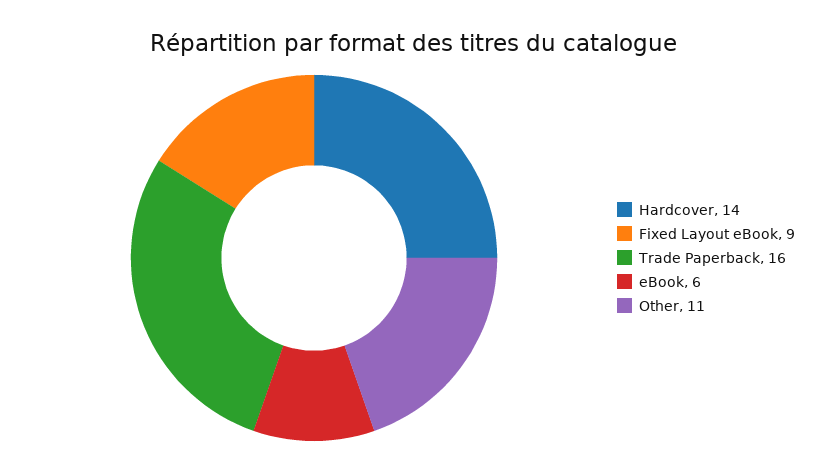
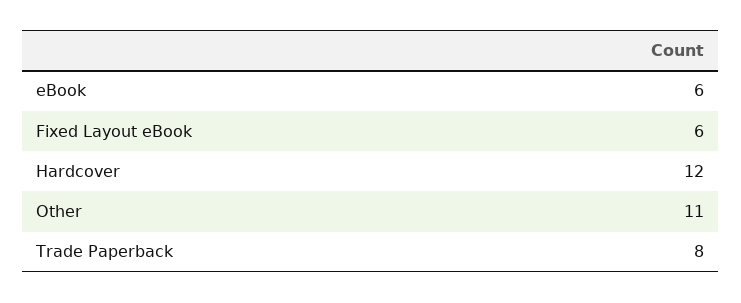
  {
-   "Hardcover": 14,
+   "Hardcover": 12,
-   "Fixed Layout eBook": 9,
+   "Fixed Layout eBook": 6,
-   "Trade Paperback": 16,
+   "Trade Paperback": 8,
    "eBook": 6,
    "Other": 11
  }

